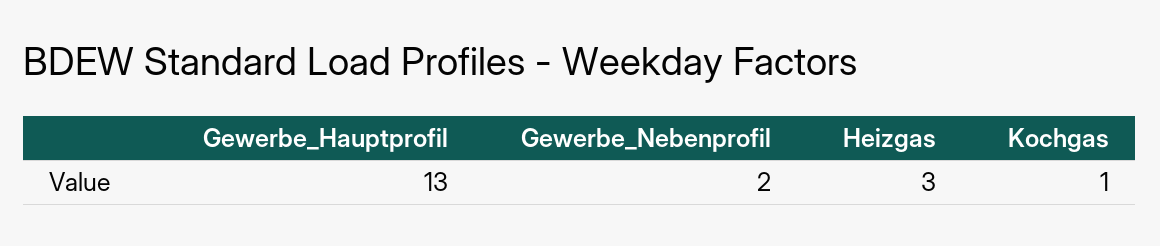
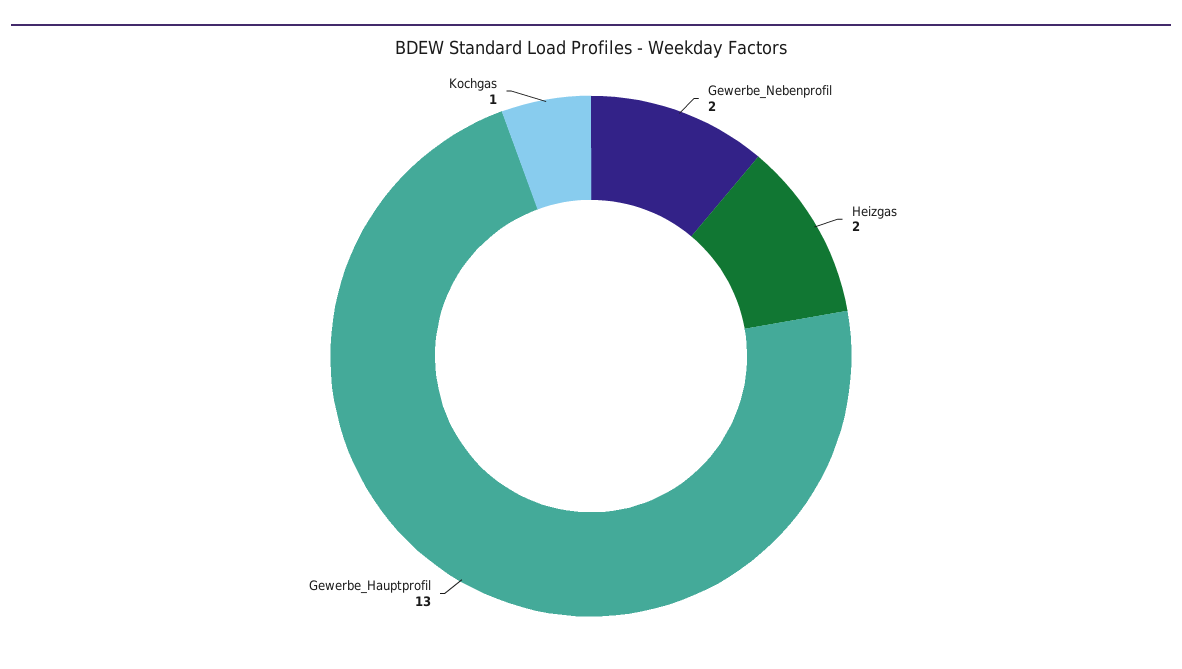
  {
    "Gewerbe_Hauptprofil": 13,
    "Gewerbe_Nebenprofil": 2,
-   "Heizgas": 3,
+   "Heizgas": 2,
    "Kochgas": 1
  }

